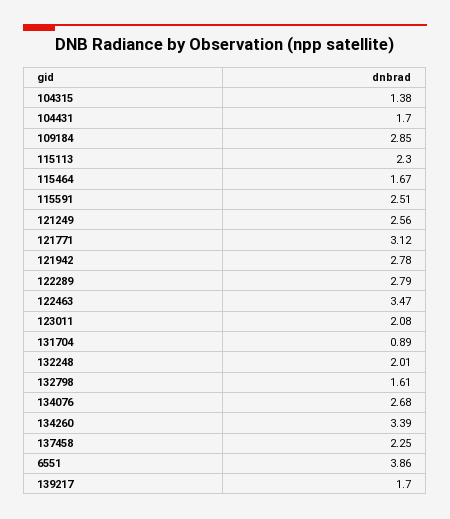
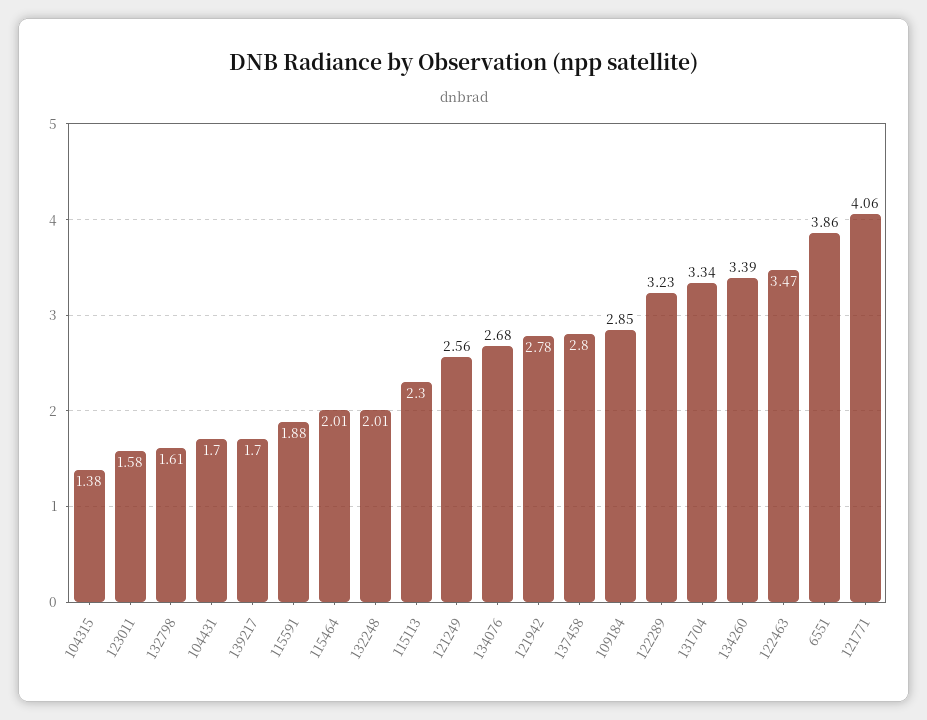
  {
    "104315": 1.38,
    "104431": 1.7,
    "109184": 2.85,
    "115113": 2.3,
-   "115464": 1.67,
+   "115464": 2.01,
-   "115591": 2.51,
+   "115591": 1.88,
    "121249": 2.56,
-   "121771": 3.12,
+   "121771": 4.06,
    "121942": 2.78,
-   "122289": 2.79,
+   "122289": 3.23,
    "122463": 3.47,
-   "123011": 2.08,
+   "123011": 1.58,
-   "131704": 0.89,
+   "131704": 3.34,
    "132248": 2.01,
    "132798": 1.61,
    "134076": 2.68,
    "134260": 3.39,
-   "137458": 2.25,
+   "137458": 2.8,
    "6551": 3.86,
    "139217": 1.7
  }

